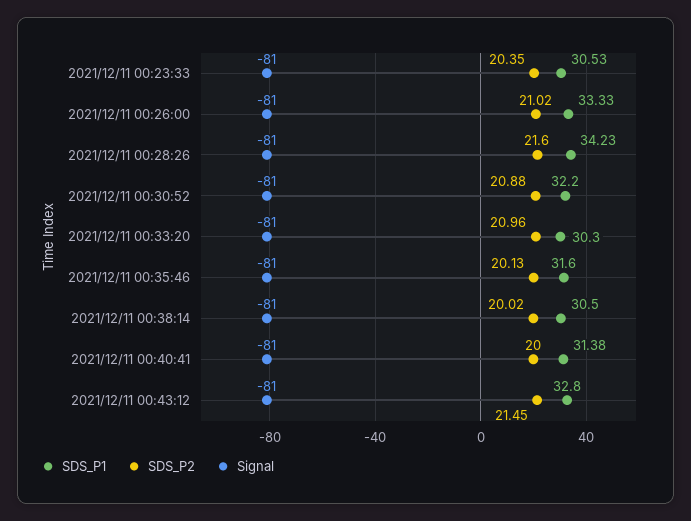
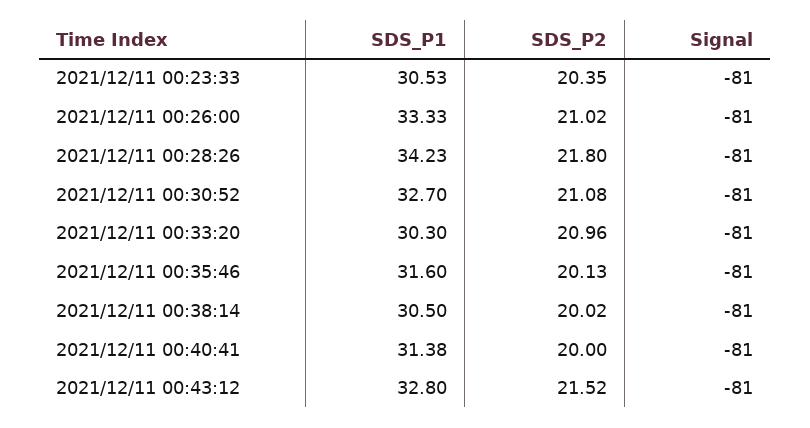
  {
    "SDS_P1": {
      "2021/12/11 00:23:33": 30.53,
      "2021/12/11 00:26:00": 33.33,
      "2021/12/11 00:28:26": 34.23,
-     "2021/12/11 00:30:52": 32.2,
+     "2021/12/11 00:30:52": 32.7,
      "2021/12/11 00:33:20": 30.3,
      "2021/12/11 00:35:46": 31.6,
      "2021/12/11 00:38:14": 30.5,
      "2021/12/11 00:40:41": 31.38,
      "2021/12/11 00:43:12": 32.8
    },
    "SDS_P2": {
      "2021/12/11 00:23:33": 20.35,
      "2021/12/11 00:26:00": 21.02,
-     "2021/12/11 00:28:26": 21.6,
+     "2021/12/11 00:28:26": 21.8,
-     "2021/12/11 00:30:52": 20.88,
+     "2021/12/11 00:30:52": 21.08,
      "2021/12/11 00:33:20": 20.96,
      "2021/12/11 00:35:46": 20.13,
      "2021/12/11 00:38:14": 20.02,
      "2021/12/11 00:40:41": 20,
-     "2021/12/11 00:43:12": 21.45
+     "2021/12/11 00:43:12": 21.52
    },
    "Signal": {
      "2021/12/11 00:23:33": -81,
      "2021/12/11 00:26:00": -81,
      "2021/12/11 00:28:26": -81,
      "2021/12/11 00:30:52": -81,
      "2021/12/11 00:33:20": -81,
      "2021/12/11 00:35:46": -81,
      "2021/12/11 00:38:14": -81,
      "2021/12/11 00:40:41": -81,
      "2021/12/11 00:43:12": -81
    }
  }

